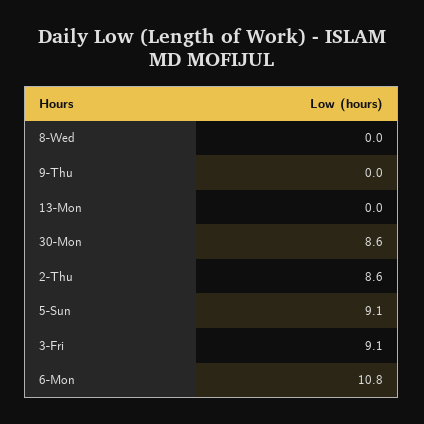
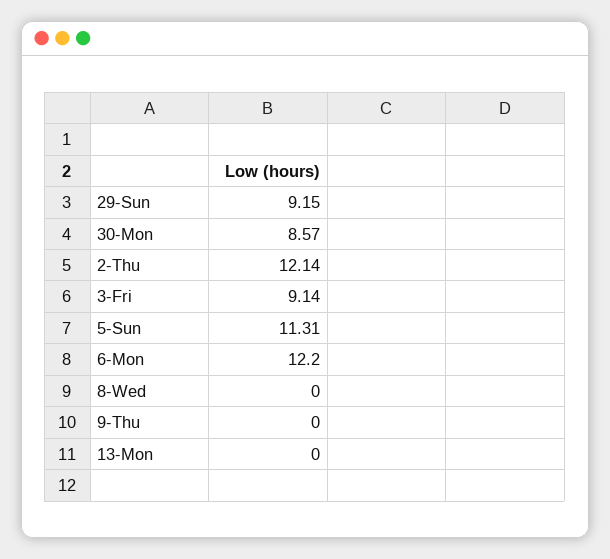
  {
    "8-Wed": 0,
    "9-Thu": 0,
    "13-Mon": 0,
    "30-Mon": 8.57,
-   "2-Thu": 8.6,
+   "2-Thu": 12.14,
-   "5-Sun": 9.1,
+   "5-Sun": 11.31,
    "3-Fri": 9.14,
-   "6-Mon": 10.8
+   "6-Mon": 12.2,
+   "29-Sun": 9.15
  }

